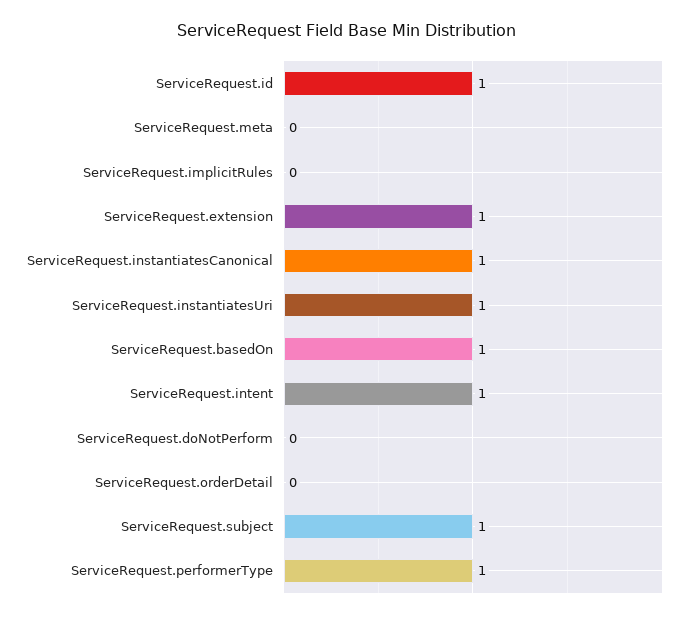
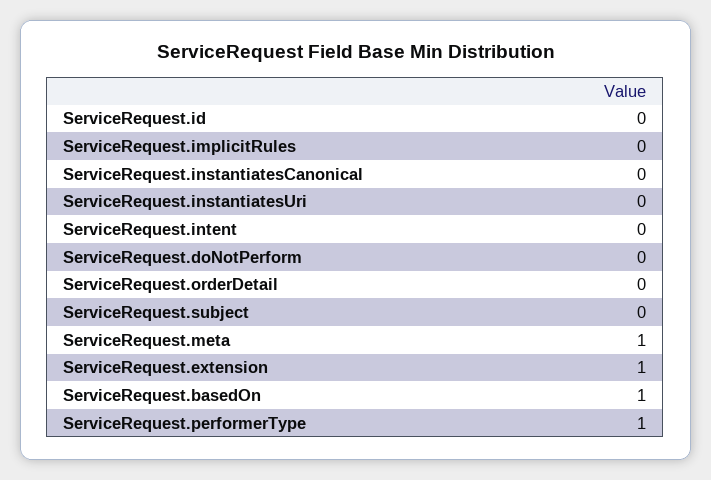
  {
-   "ServiceRequest.id": 1,
+   "ServiceRequest.id": 0,
-   "ServiceRequest.meta": 0,
+   "ServiceRequest.meta": 1,
    "ServiceRequest.implicitRules": 0,
    "ServiceRequest.extension": 1,
-   "ServiceRequest.instantiatesCanonical": 1,
+   "ServiceRequest.instantiatesCanonical": 0,
-   "ServiceRequest.instantiatesUri": 1,
+   "ServiceRequest.instantiatesUri": 0,
    "ServiceRequest.basedOn": 1,
-   "ServiceRequest.intent": 1,
+   "ServiceRequest.intent": 0,
    "ServiceRequest.doNotPerform": 0,
    "ServiceRequest.orderDetail": 0,
-   "ServiceRequest.subject": 1,
+   "ServiceRequest.subject": 0,
    "ServiceRequest.performerType": 1
  }

